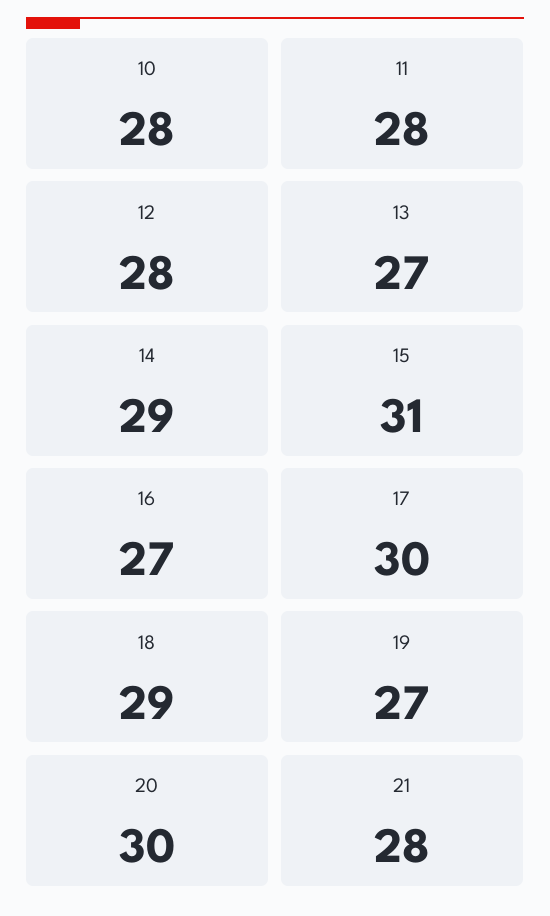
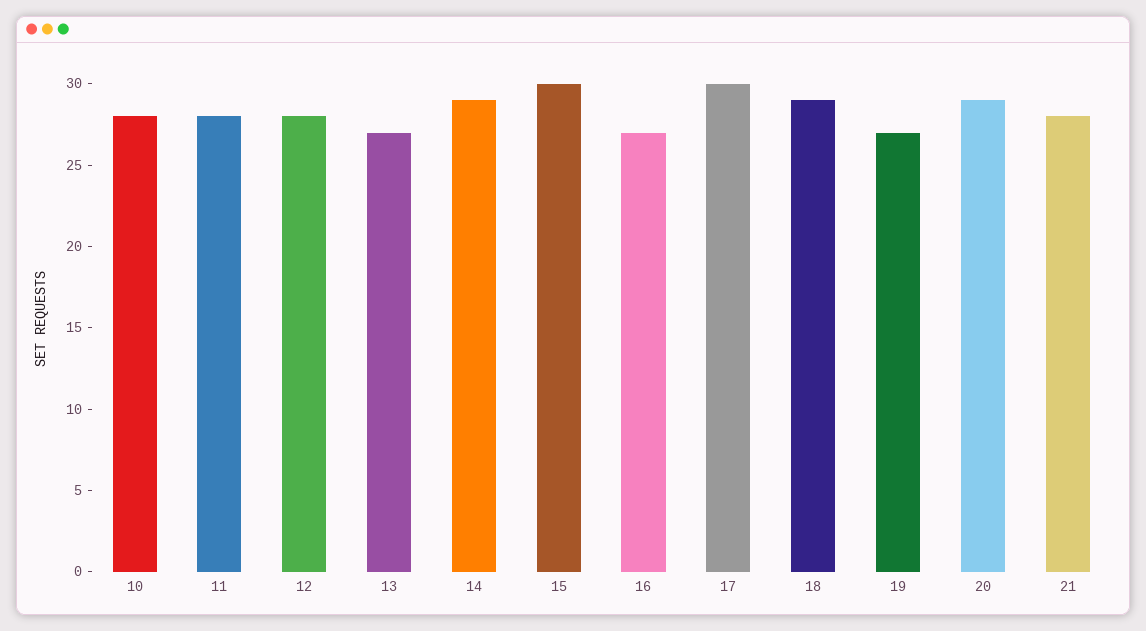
  {
    "10": 28,
    "11": 28,
    "12": 28,
    "13": 27,
    "14": 29,
-   "15": 31,
+   "15": 30,
    "16": 27,
    "17": 30,
    "18": 29,
    "19": 27,
-   "20": 30,
+   "20": 29,
    "21": 28
  }

